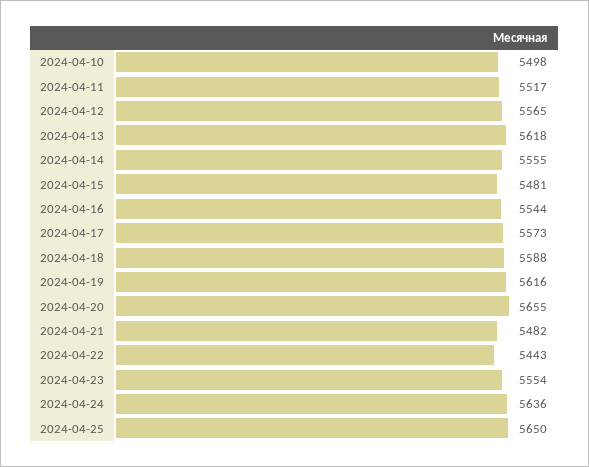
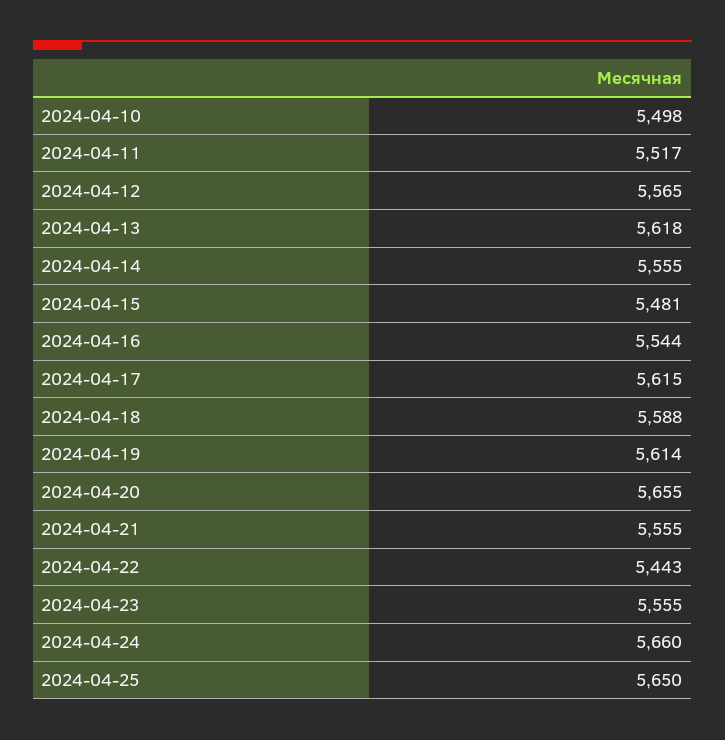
  {
    "2024-04-10": 5498,
    "2024-04-11": 5517,
    "2024-04-12": 5565,
    "2024-04-13": 5618,
    "2024-04-14": 5555,
    "2024-04-15": 5481,
    "2024-04-16": 5544,
-   "2024-04-17": 5573,
+   "2024-04-17": 5615,
    "2024-04-18": 5588,
-   "2024-04-19": 5616,
+   "2024-04-19": 5614,
    "2024-04-20": 5655,
-   "2024-04-21": 5482,
+   "2024-04-21": 5555,
    "2024-04-22": 5443,
-   "2024-04-23": 5554,
+   "2024-04-23": 5555,
-   "2024-04-24": 5636,
+   "2024-04-24": 5660,
    "2024-04-25": 5650
  }

